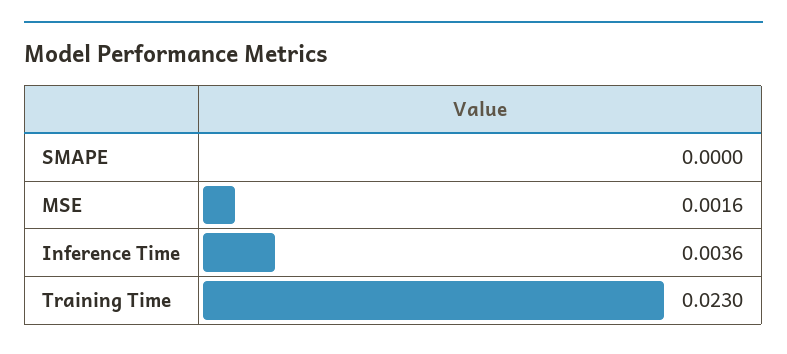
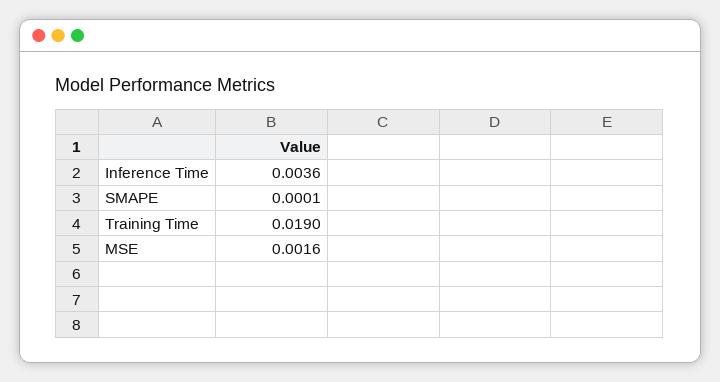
  {
-   "SMAPE": 0,
+   "SMAPE": 0.0001,
    "MSE": 0.0016,
    "Inference Time": 0.0036,
-   "Training Time": 0.023
+   "Training Time": 0.019
  }

